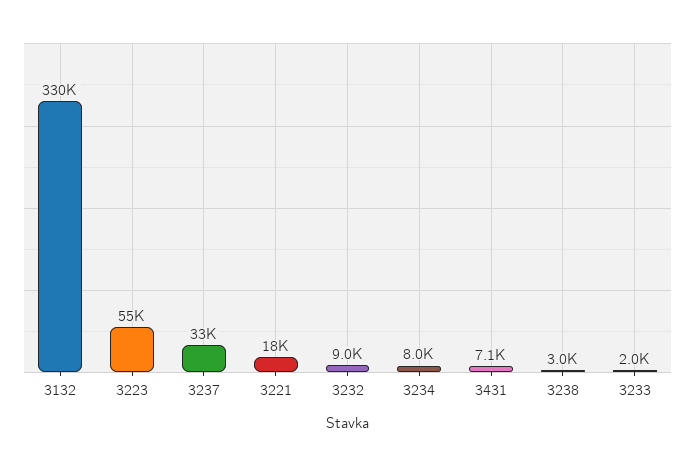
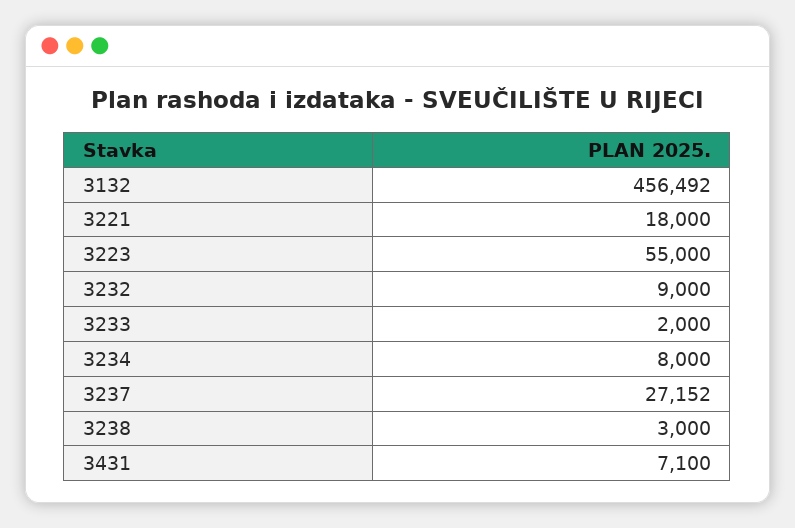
  {
-   "3132": 330000,
+   "3132": 456492,
    "3223": 55000,
-   "3237": 33000,
+   "3237": 27152,
    "3221": 18000,
    "3232": 9000,
    "3234": 8000,
    "3431": 7100,
    "3238": 3000,
    "3233": 2000
  }

